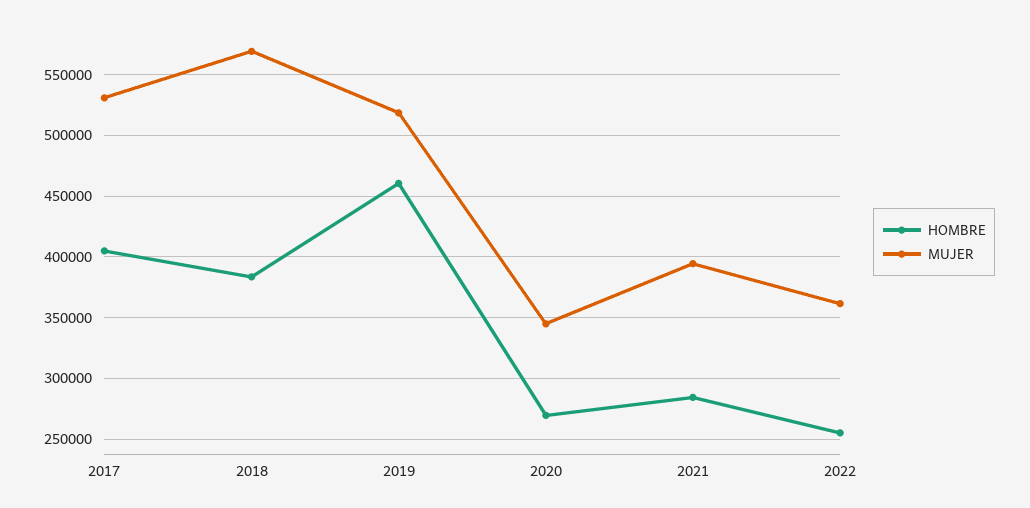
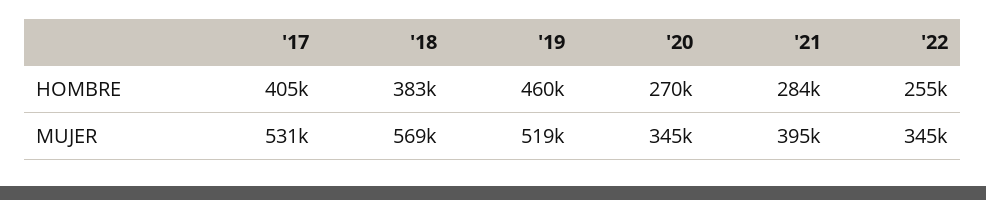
  {
    "HOMBRE": {
      "2017": 405000,
      "2018": 383000,
      "2019": 460000,
      "2020": 270000,
      "2021": 284000,
      "2022": 255000
    },
    "MUJER": {
      "2017": 531000,
      "2018": 569000,
      "2019": 519000,
      "2020": 345000,
      "2021": 395000,
-     "2022": 360000
+     "2022": 345000
    }
  }

